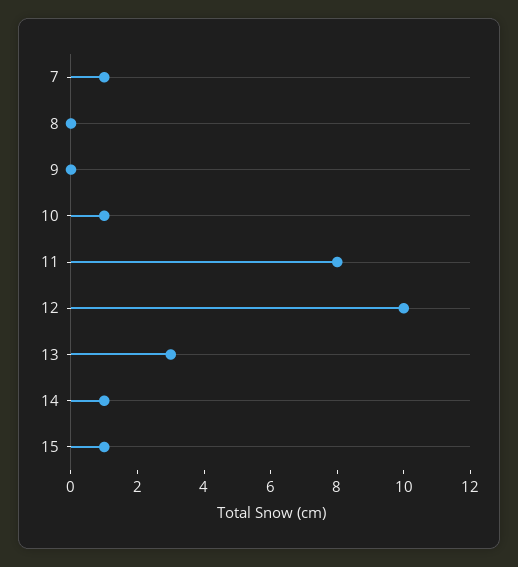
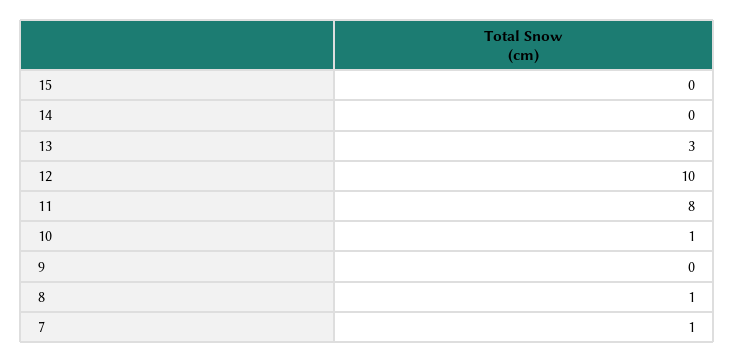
  {
    "7": 1,
-   "8": 0,
+   "8": 1,
    "9": 0,
    "10": 1,
    "11": 8,
    "12": 10,
    "13": 3,
-   "14": 1,
+   "14": 0,
-   "15": 1
+   "15": 0
  }

